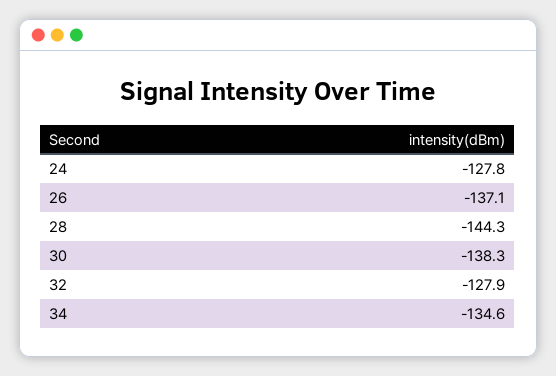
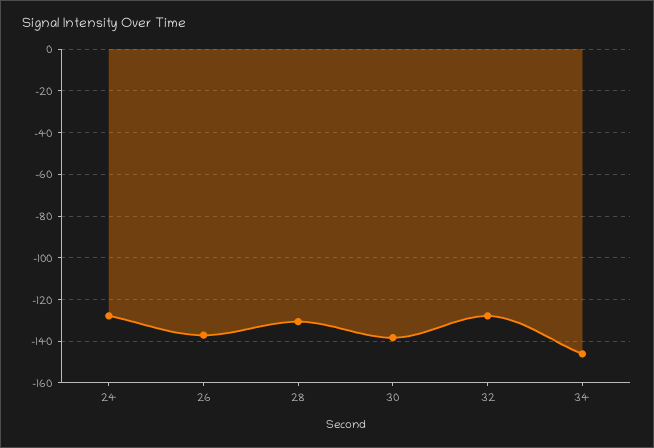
  {
    "24": -127.8,
    "26": -137.1,
-   "28": -144.3,
+   "28": -130,
    "30": -138.3,
    "32": -127.9,
-   "34": -134.6
+   "34": -145
  }

